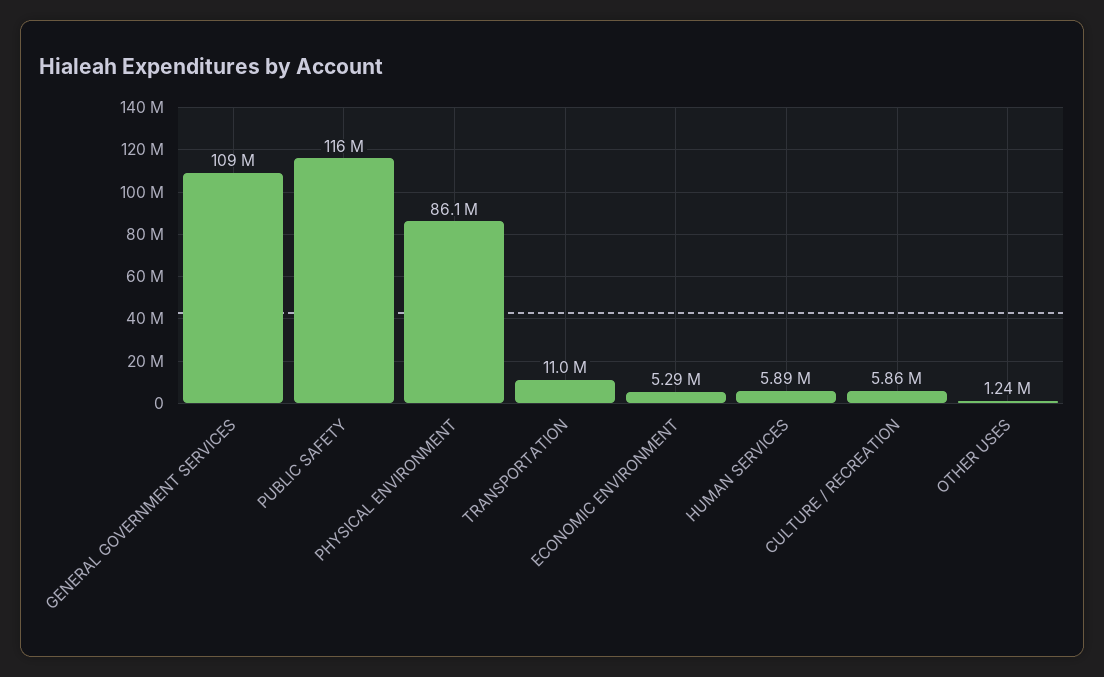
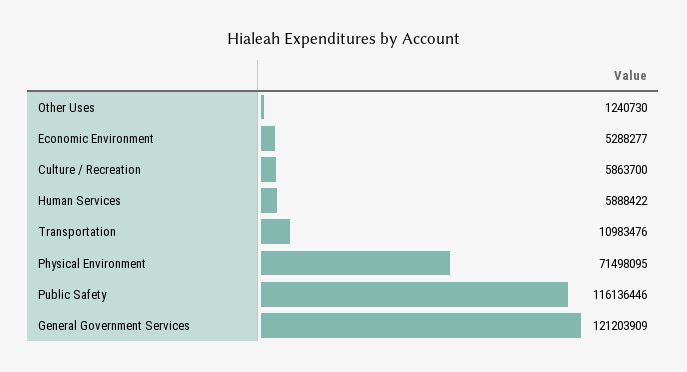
  {
-   "GENERAL GOVERNMENT SERVICES": 109000000,
+   "GENERAL GOVERNMENT SERVICES": 121203909,
    "PUBLIC SAFETY": 116136446,
-   "PHYSICAL ENVIRONMENT": 86100000,
+   "PHYSICAL ENVIRONMENT": 71498095,
    "TRANSPORTATION": 10983476,
    "ECONOMIC ENVIRONMENT": 5288277,
    "HUMAN SERVICES": 5888422,
    "CULTURE / RECREATION": 5863700,
    "OTHER USES": 1240730
  }

